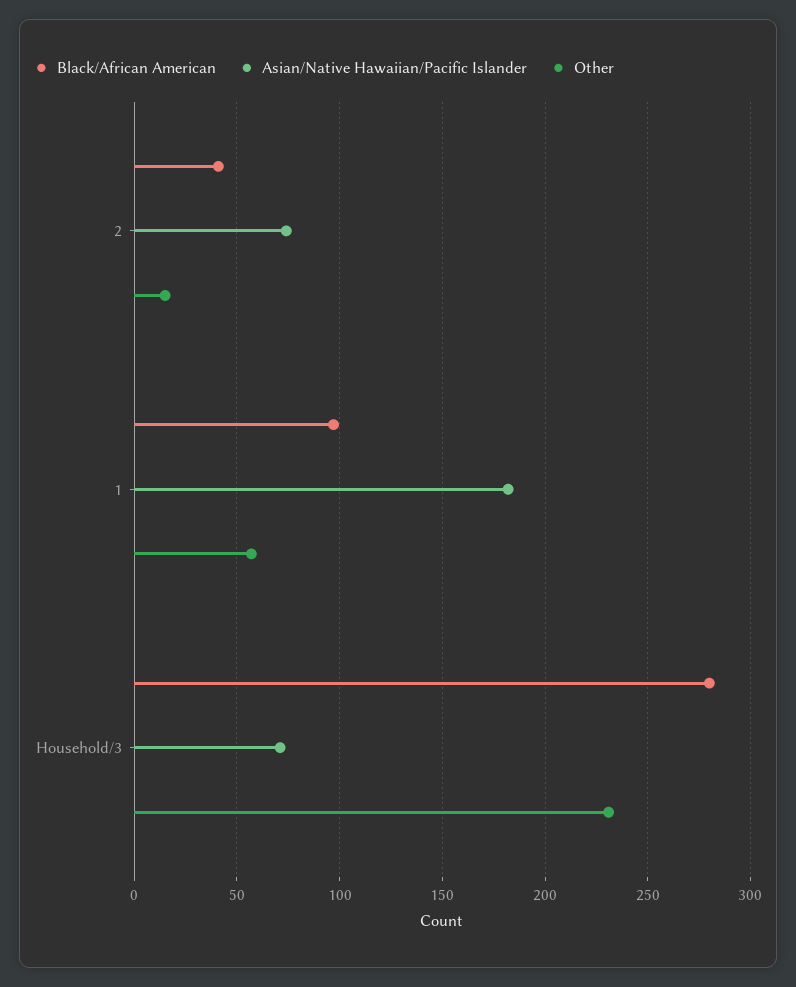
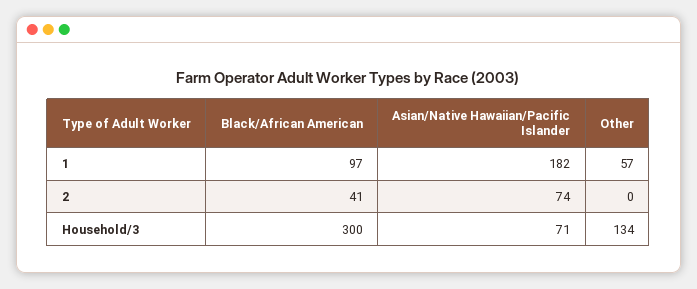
  {
    "Black/African American": {
      "2": 41,
      "1": 97,
-     "Household/3": 280
+     "Household/3": 300
    },
    "Asian/Native Hawaiian/Pacific Islander": {
      "2": 74,
      "1": 182,
      "Household/3": 71
    },
    "Other": {
-     "2": 15,
+     "2": 0,
      "1": 57,
-     "Household/3": 230
+     "Household/3": 134
    }
  }

